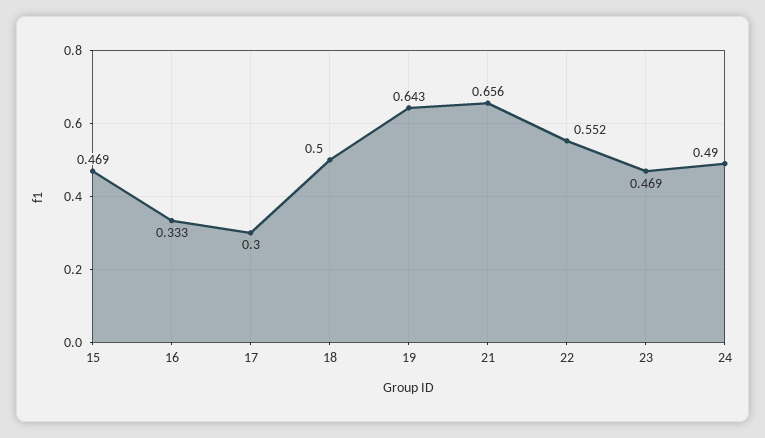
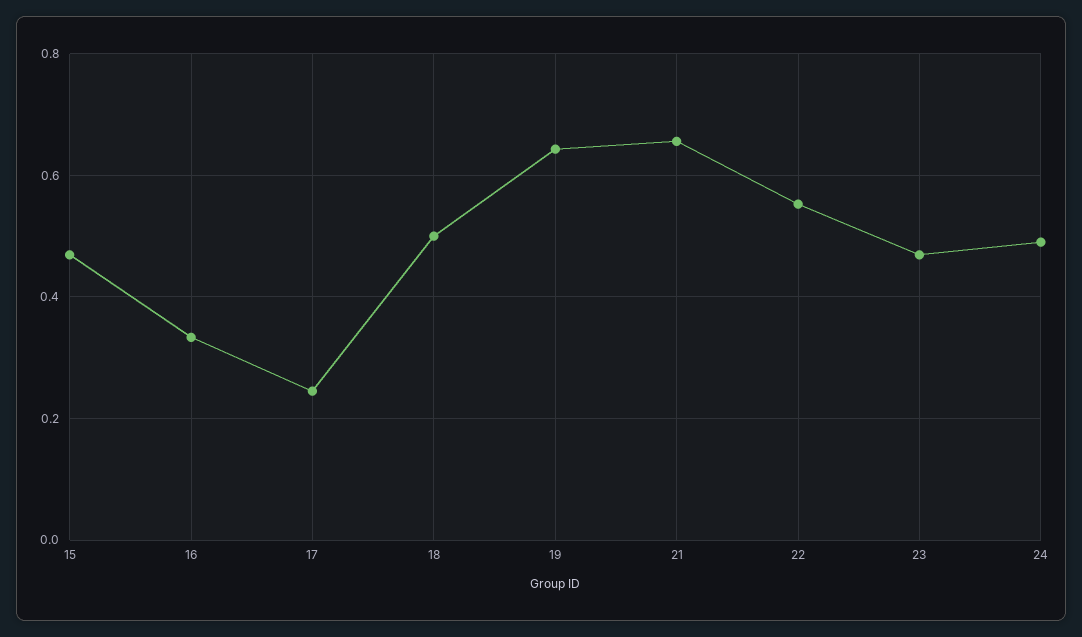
  {
    "15": 0.469,
    "16": 0.333,
-   "17": 0.3,
+   "17": 0.24,
    "18": 0.5,
    "19": 0.643,
    "21": 0.656,
    "22": 0.552,
    "23": 0.469,
    "24": 0.49
  }

